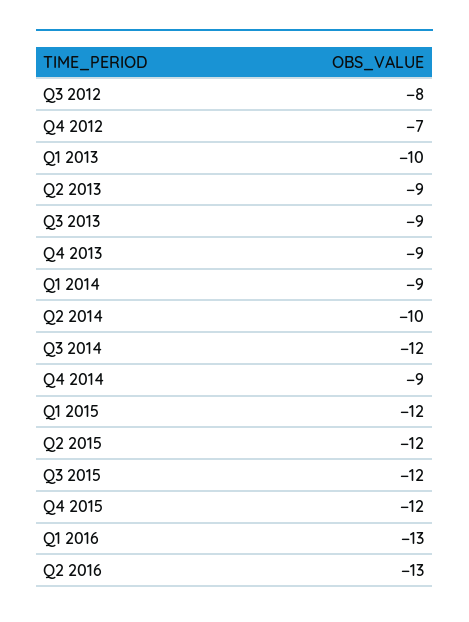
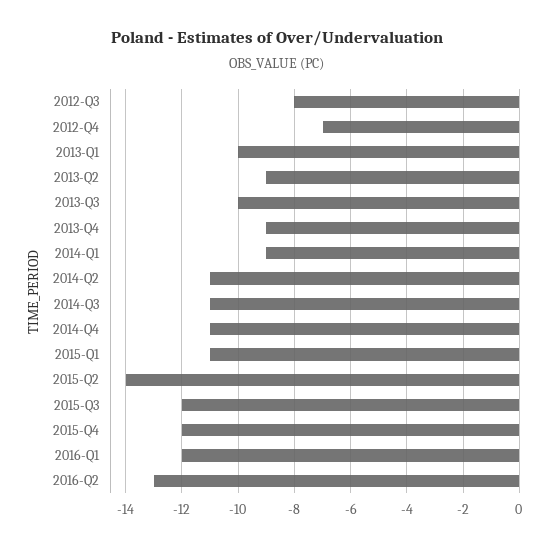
  {
    "Q3 2012": -8,
    "Q4 2012": -7,
    "Q1 2013": -10,
    "Q2 2013": -9,
-   "Q3 2013": -9,
+   "Q3 2013": -10,
    "Q4 2013": -9,
    "Q1 2014": -9,
-   "Q2 2014": -10,
+   "Q2 2014": -11,
-   "Q3 2014": -12,
+   "Q3 2014": -11,
-   "Q4 2014": -9,
+   "Q4 2014": -11,
-   "Q1 2015": -12,
+   "Q1 2015": -11,
-   "Q2 2015": -12,
+   "Q2 2015": -14,
    "Q3 2015": -12,
    "Q4 2015": -12,
-   "Q1 2016": -13,
+   "Q1 2016": -12,
    "Q2 2016": -13
  }

